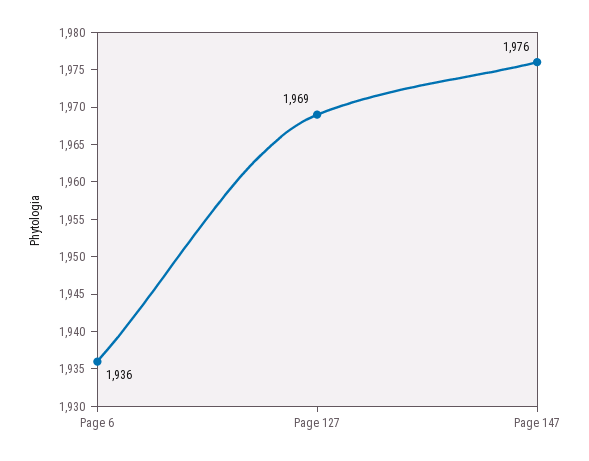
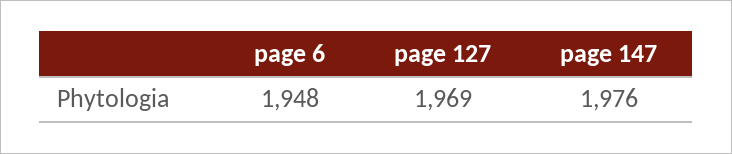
  {
-   "Page 6": 1936,
+   "Page 6": 1948,
    "Page 127": 1969,
    "Page 147": 1976
  }

